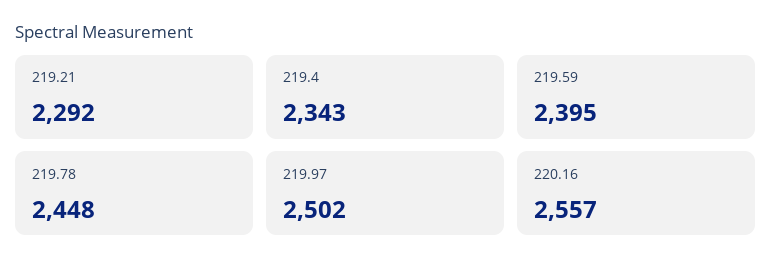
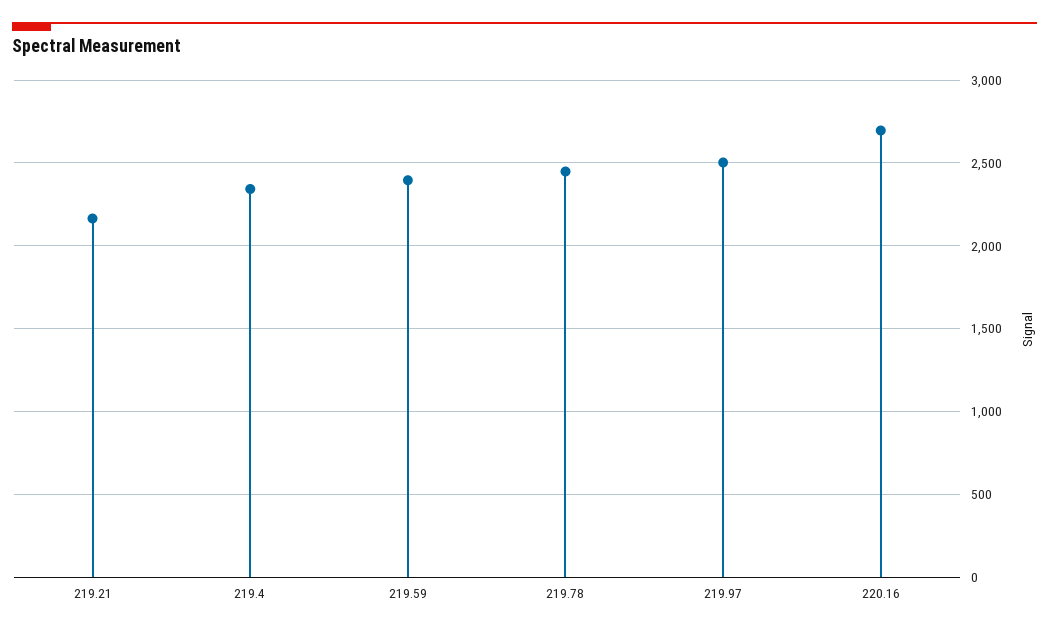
  {
-   "219.21": 2292,
+   "219.21": 2150,
    "219.4": 2343,
    "219.59": 2395,
    "219.78": 2448,
    "219.97": 2502,
-   "220.16": 2557
+   "220.16": 2700
  }

